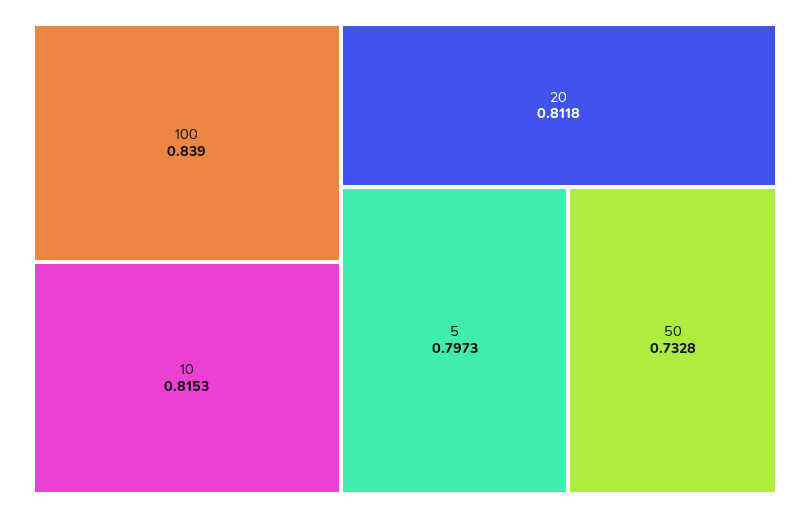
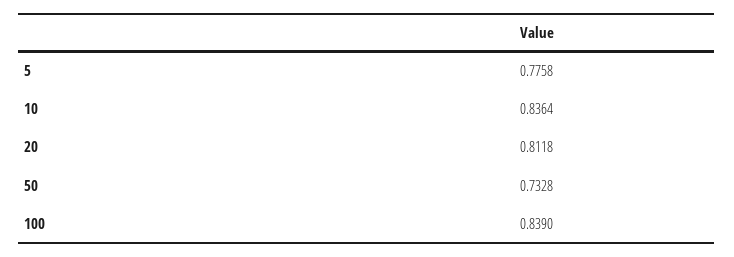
  {
    "100": 0.839,
-   "10": 0.8153,
+   "10": 0.8364,
    "20": 0.8118,
-   "5": 0.7973,
+   "5": 0.7758,
    "50": 0.7328
  }

